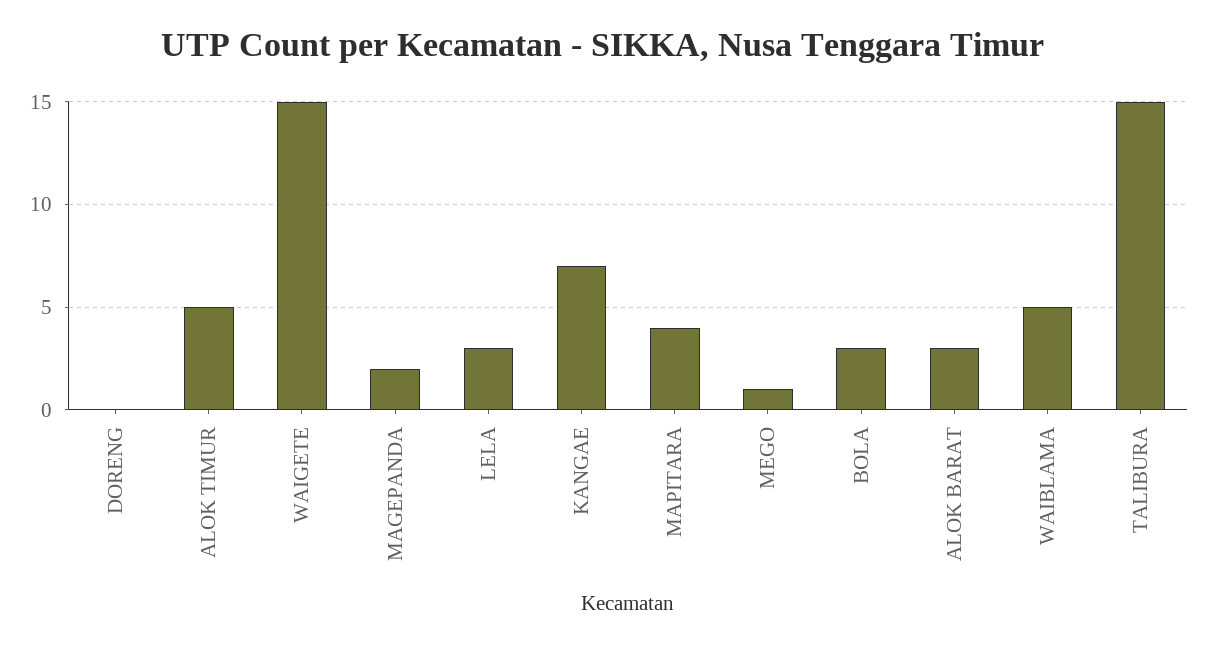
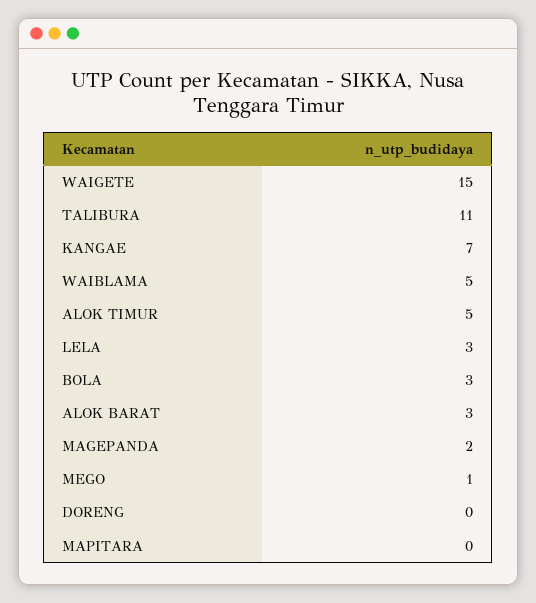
  {
    "DORENG": 0,
    "ALOK TIMUR": 5,
    "WAIGETE": 15,
    "MAGEPANDA": 2,
    "LELA": 3,
    "KANGAE": 7,
-   "MAPITARA": 4,
+   "MAPITARA": 0,
    "MEGO": 1,
    "BOLA": 3,
    "ALOK BARAT": 3,
    "WAIBLAMA": 5,
-   "TALIBURA": 15
+   "TALIBURA": 11
  }

